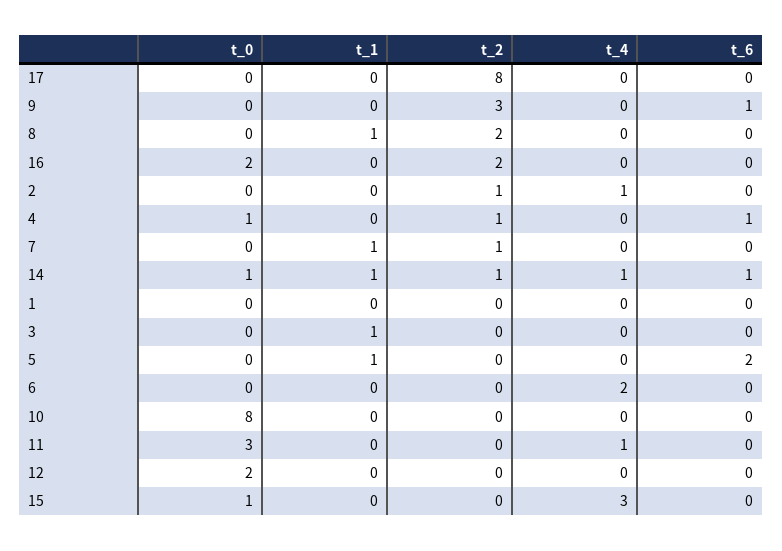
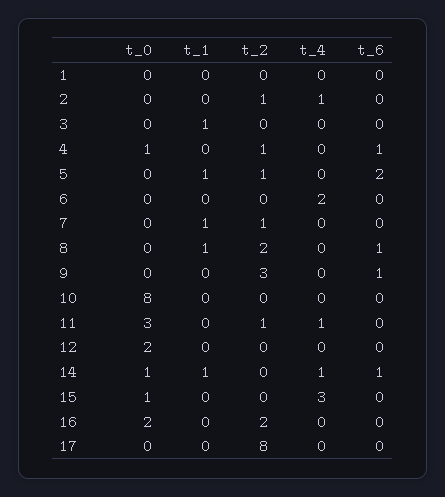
  {
    "t_0": {
      "17": 0,
      "9": 0,
      "8": 0,
      "16": 2,
      "2": 0,
      "4": 1,
      "7": 0,
      "14": 1,
      "1": 0,
      "3": 0,
      "5": 0,
      "6": 0,
      "10": 8,
      "11": 3,
      "12": 2,
      "15": 1
    },
    "t_1": {
      "17": 0,
      "9": 0,
      "8": 1,
      "16": 0,
      "2": 0,
      "4": 0,
      "7": 1,
      "14": 1,
      "1": 0,
      "3": 1,
      "5": 1,
      "6": 0,
      "10": 0,
      "11": 0,
      "12": 0,
      "15": 0
    },
    "t_2": {
      "17": 8,
      "9": 3,
      "8": 2,
      "16": 2,
      "2": 1,
      "4": 1,
      "7": 1,
-     "14": 1,
+     "14": 0,
      "1": 0,
      "3": 0,
-     "5": 0,
+     "5": 1,
      "6": 0,
      "10": 0,
-     "11": 0,
+     "11": 1,
      "12": 0,
      "15": 0
    },
    "t_4": {
      "17": 0,
      "9": 0,
      "8": 0,
      "16": 0,
      "2": 1,
      "4": 0,
      "7": 0,
      "14": 1,
      "1": 0,
      "3": 0,
      "5": 0,
      "6": 2,
      "10": 0,
      "11": 1,
      "12": 0,
      "15": 3
    },
    "t_6": {
      "17": 0,
      "9": 1,
-     "8": 0,
+     "8": 1,
      "16": 0,
      "2": 0,
      "4": 1,
      "7": 0,
      "14": 1,
      "1": 0,
      "3": 0,
      "5": 2,
      "6": 0,
      "10": 0,
      "11": 0,
      "12": 0,
      "15": 0
    }
  }

